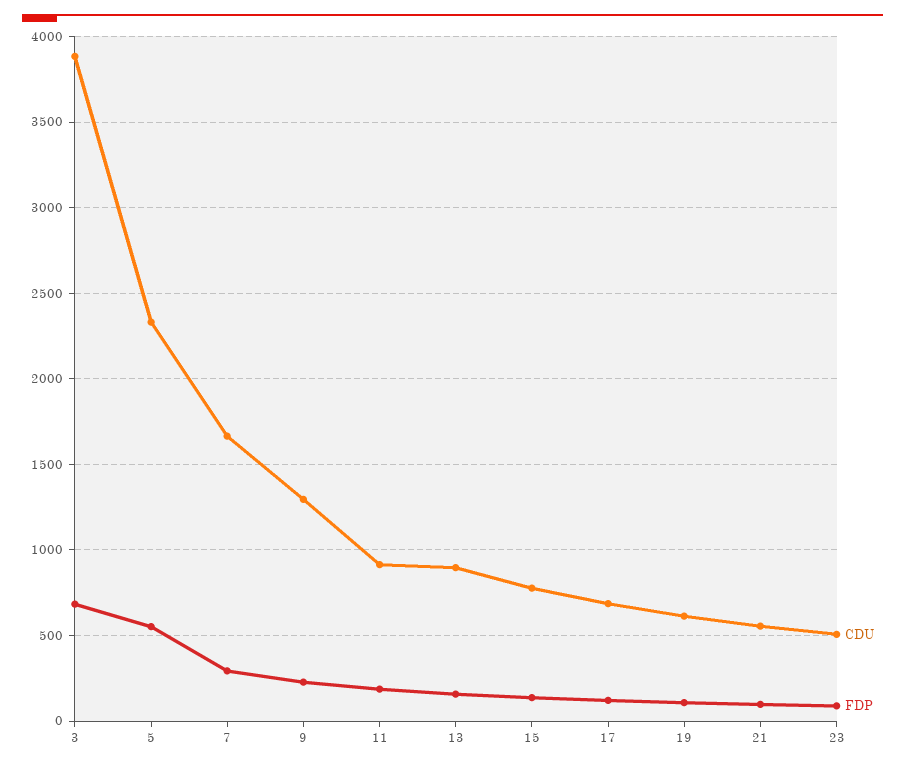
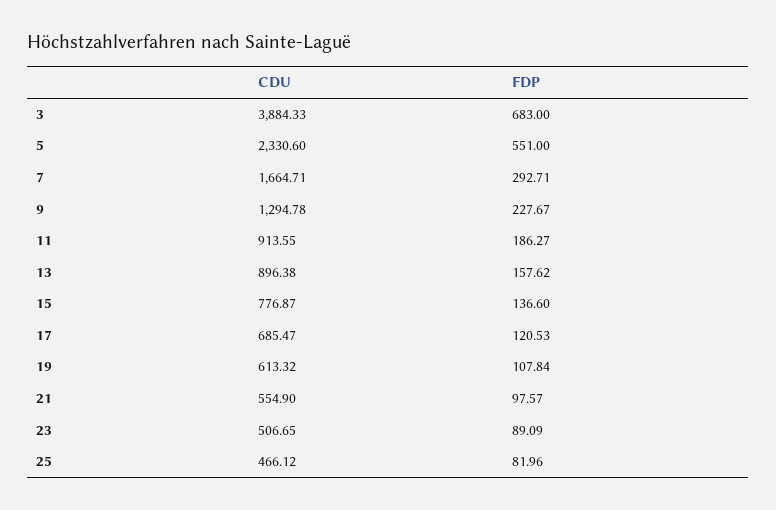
  {
    "CDU": {
      "3": 3884.33,
      "5": 2330.6,
      "7": 1664.71,
      "9": 1294.78,
      "11": 913.55,
      "13": 896.38,
      "15": 776.87,
      "17": 685.47,
      "19": 613.32,
      "21": 554.9,
-     "23": 506.65
+     "23": 506.65,
+     "25": 466.12
    },
    "FDP": {
      "3": 683,
      "5": 551,
      "7": 292.71,
      "9": 227.67,
      "11": 186.27,
      "13": 157.62,
      "15": 136.6,
      "17": 120.53,
      "19": 107.84,
      "21": 97.57,
-     "23": 89.09
+     "23": 89.09,
+     "25": 81.96
    }
  }

